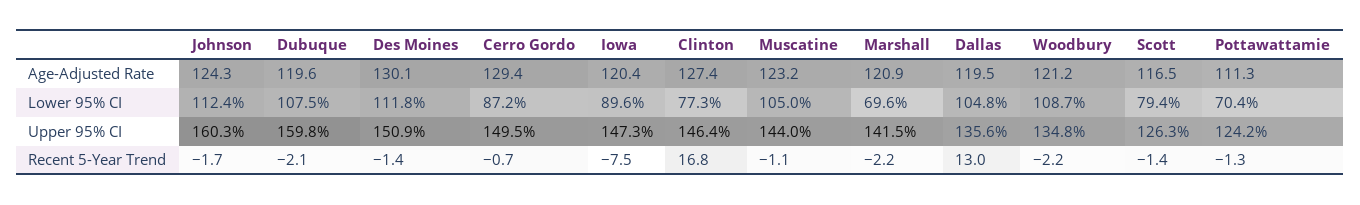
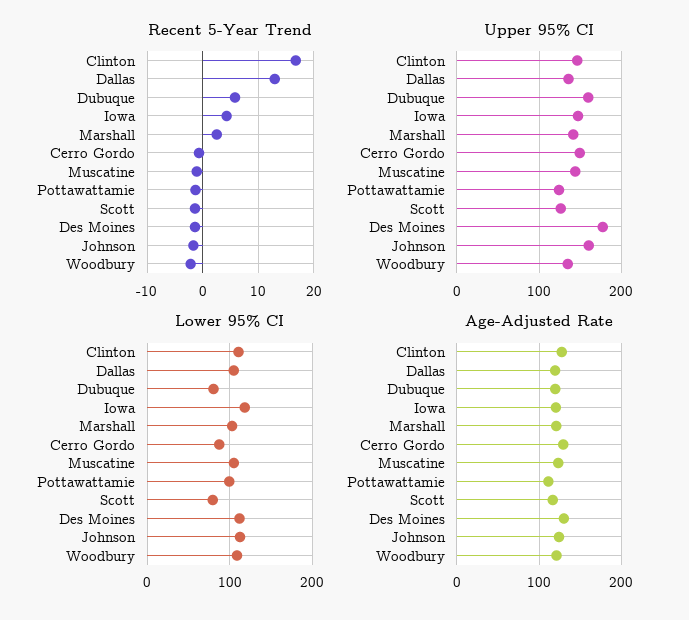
  {
    "Age-Adjusted Rate": {
      "Johnson": 124.3,
      "Dubuque": 119.6,
      "Des Moines": 130.1,
      "Cerro Gordo": 129.4,
      "Iowa": 120.4,
      "Clinton": 127.4,
      "Muscatine": 123.2,
      "Marshall": 120.9,
      "Dallas": 119.5,
      "Woodbury": 121.2,
      "Scott": 116.5,
      "Pottawattamie": 111.3
    },
    "Lower 95% CI": {
      "Johnson": 112.4,
-     "Dubuque": 107.5,
+     "Dubuque": 80,
      "Des Moines": 111.8,
      "Cerro Gordo": 87.2,
-     "Iowa": 89.6,
+     "Iowa": 120,
-     "Clinton": 77.3,
+     "Clinton": 110,
      "Muscatine": 105,
-     "Marshall": 69.6,
+     "Marshall": 100,
      "Dallas": 104.8,
      "Woodbury": 108.7,
      "Scott": 79.4,
-     "Pottawattamie": 70.4
+     "Pottawattamie": 100
    },
    "Upper 95% CI": {
      "Johnson": 160.3,
      "Dubuque": 159.8,
-     "Des Moines": 150.9,
+     "Des Moines": 180,
      "Cerro Gordo": 149.5,
      "Iowa": 147.3,
      "Clinton": 146.4,
      "Muscatine": 144,
      "Marshall": 141.5,
      "Dallas": 135.6,
      "Woodbury": 134.8,
      "Scott": 126.3,
      "Pottawattamie": 124.2
    },
    "Recent 5-Year Trend": {
      "Johnson": -1.7,
-     "Dubuque": -2.1,
+     "Dubuque": 6,
      "Des Moines": -1.4,
      "Cerro Gordo": -0.7,
-     "Iowa": -7.5,
+     "Iowa": 4,
      "Clinton": 16.8,
      "Muscatine": -1.1,
-     "Marshall": -2.2,
+     "Marshall": 2,
      "Dallas": 13,
      "Woodbury": -2.2,
      "Scott": -1.4,
      "Pottawattamie": -1.3
    }
  }

